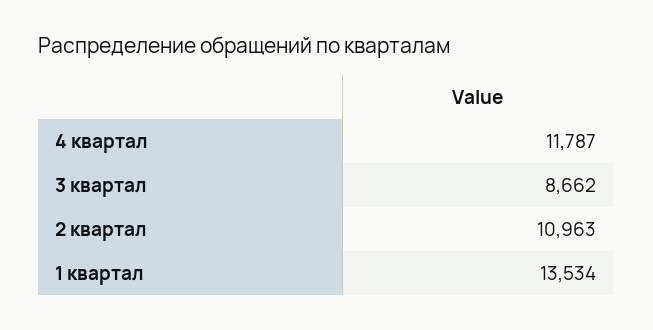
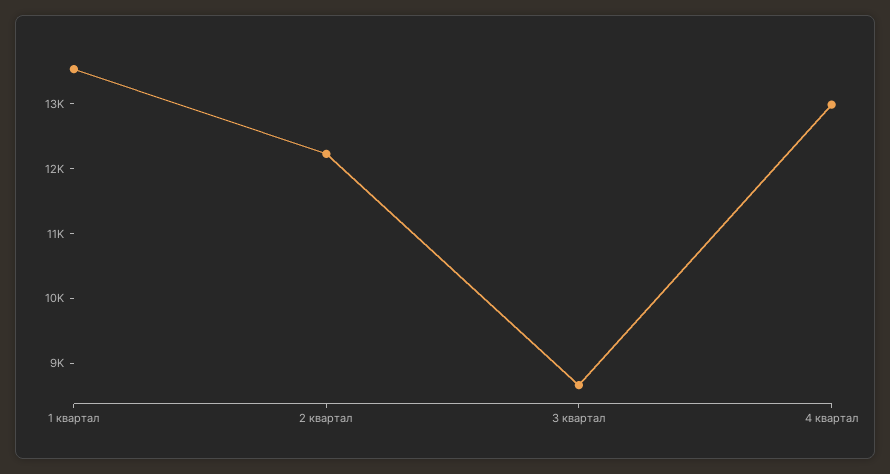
  {
-   "4 квартал": 11787,
+   "4 квартал": 13000,
    "3 квартал": 8662,
-   "2 квартал": 10963,
+   "2 квартал": 12200,
    "1 квартал": 13534
  }

